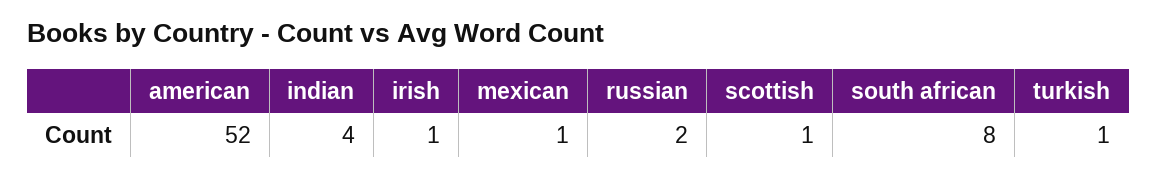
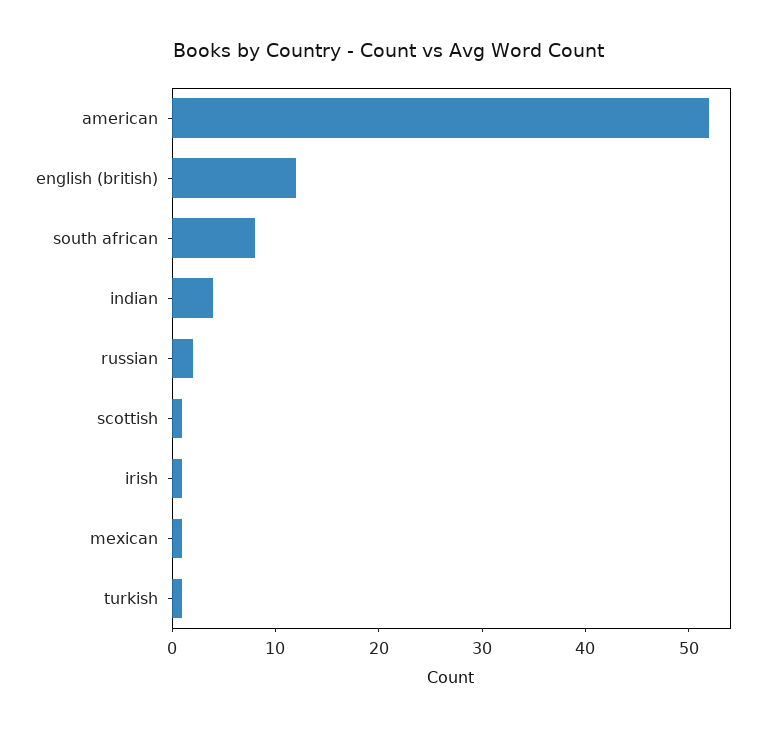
  {
    "american": 52,
    "indian": 4,
    "irish": 1,
    "mexican": 1,
    "russian": 2,
    "scottish": 1,
    "south african": 8,
-   "turkish": 1
+   "turkish": 1,
+   "english (british)": 12
  }

